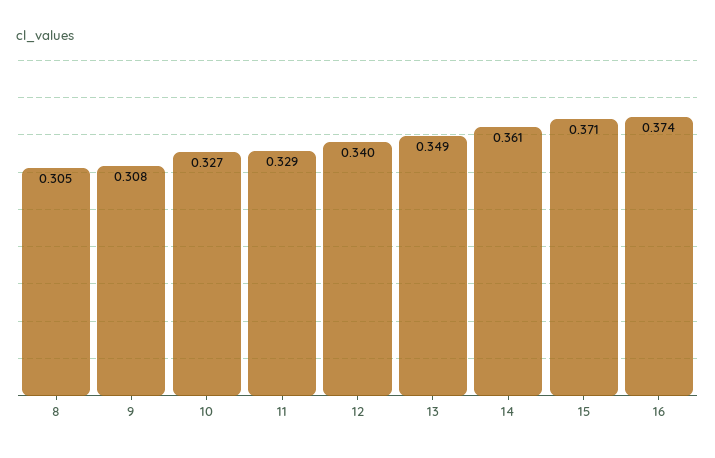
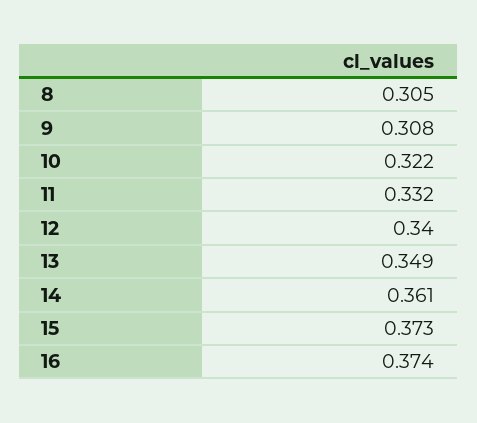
  {
    "8": 0.305,
    "9": 0.308,
-   "10": 0.327,
+   "10": 0.322,
-   "11": 0.329,
+   "11": 0.332,
    "12": 0.34,
    "13": 0.349,
    "14": 0.361,
-   "15": 0.371,
+   "15": 0.373,
    "16": 0.374
  }

